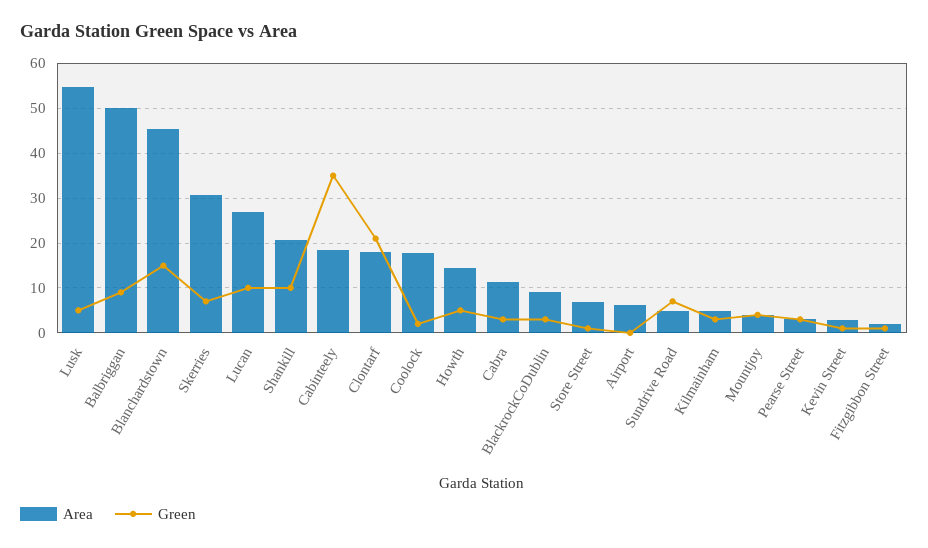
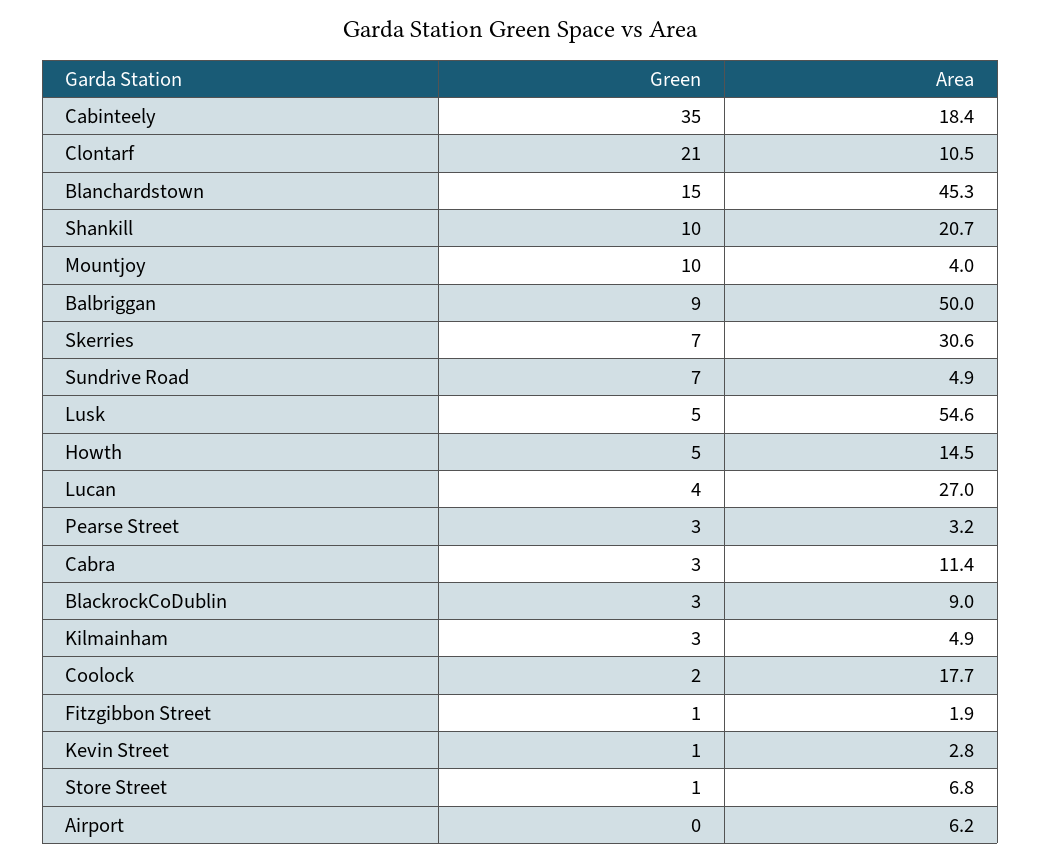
  {
    "Area": {
      "Lusk": 54.6,
      "Balbriggan": 50,
      "Blanchardstown": 45.3,
      "Skerries": 30.6,
      "Lucan": 27,
      "Shankill": 20.7,
      "Cabinteely": 18.4,
-     "Clontarf": 18,
+     "Clontarf": 10.5,
      "Coolock": 17.7,
      "Howth": 14.5,
      "Cabra": 11.4,
      "BlackrockCoDublin": 9,
      "Store Street": 6.8,
      "Airport": 6.2,
      "Sundrive Road": 4.9,
      "Kilmainham": 4.9,
      "Mountjoy": 4,
      "Pearse Street": 3.2,
      "Kevin Street": 2.8,
      "Fitzgibbon Street": 1.9
    },
    "Green": {
      "Lusk": 5,
      "Balbriggan": 9,
      "Blanchardstown": 15,
      "Skerries": 7,
-     "Lucan": 10,
+     "Lucan": 4,
      "Shankill": 10,
      "Cabinteely": 35,
      "Clontarf": 21,
      "Coolock": 2,
      "Howth": 5,
      "Cabra": 3,
      "BlackrockCoDublin": 3,
      "Store Street": 1,
      "Airport": 0,
      "Sundrive Road": 7,
      "Kilmainham": 3,
-     "Mountjoy": 4,
+     "Mountjoy": 10,
      "Pearse Street": 3,
      "Kevin Street": 1,
      "Fitzgibbon Street": 1
    }
  }

